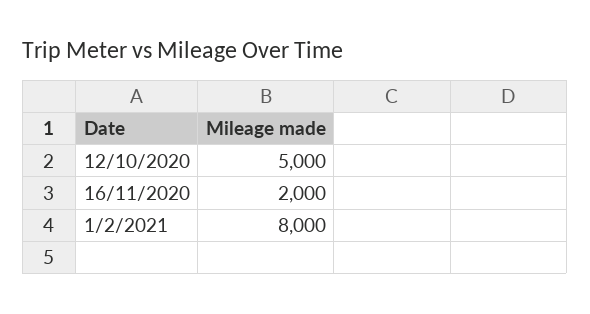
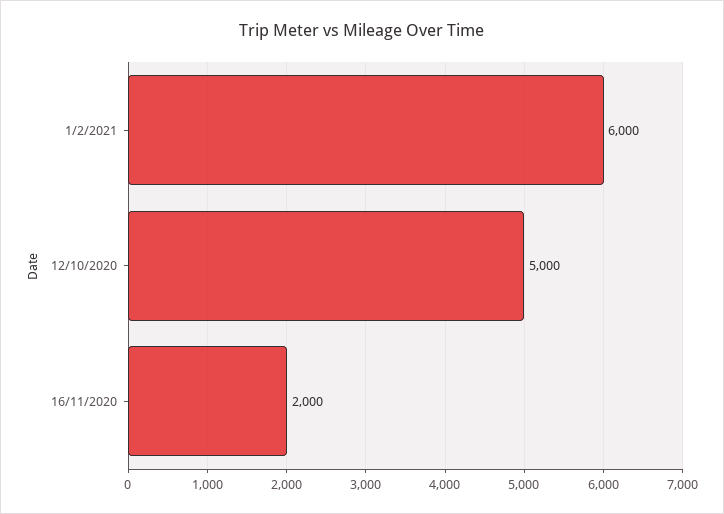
  {
    "12/10/2020": 5000,
    "16/11/2020": 2000,
-   "1/2/2021": 8000
+   "1/2/2021": 6000
  }

